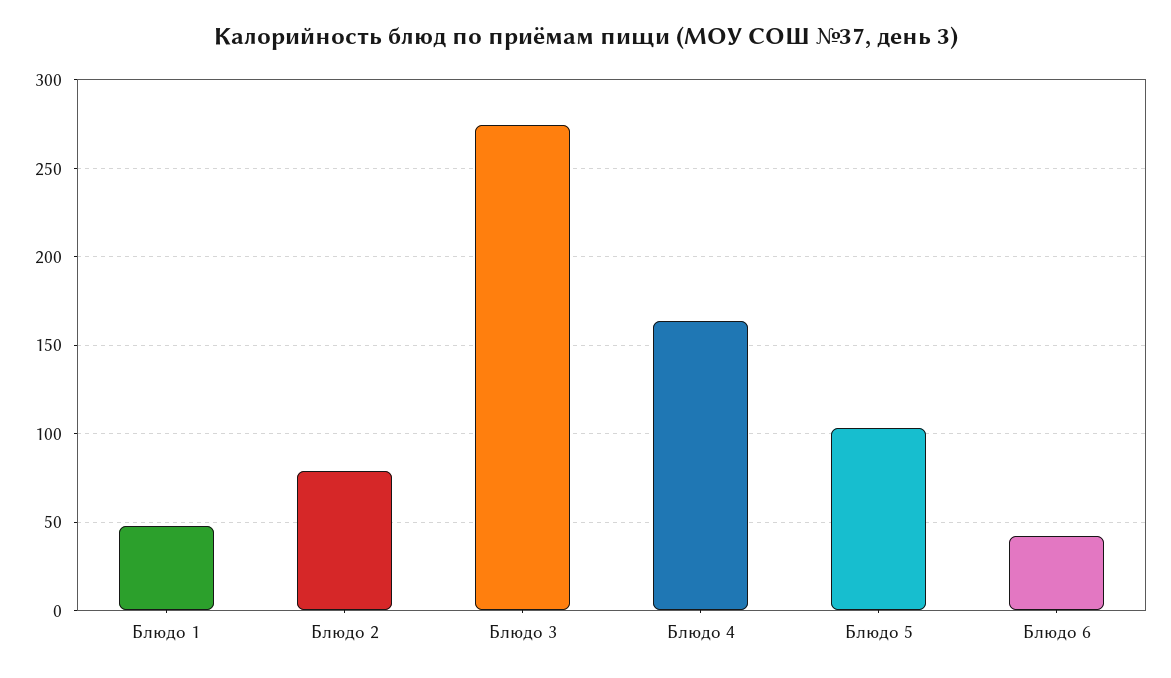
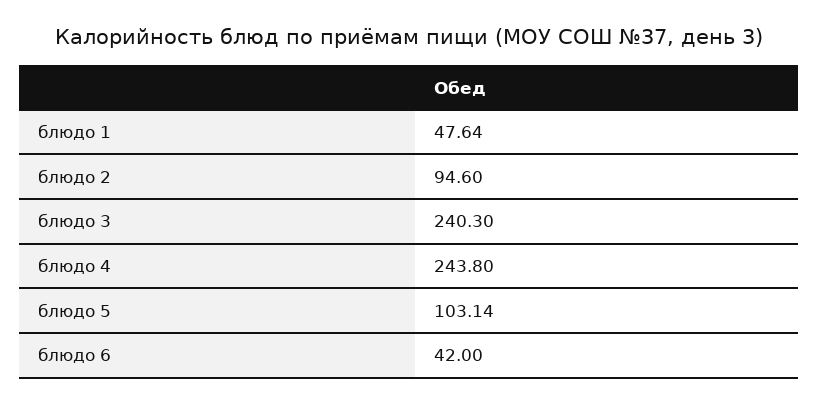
  {
    "Блюдо 1": 47.64,
-   "Блюдо 2": 80,
+   "Блюдо 2": 94.6,
-   "Блюдо 3": 275,
+   "Блюдо 3": 240.3,
-   "Блюдо 4": 165,
+   "Блюдо 4": 243.8,
    "Блюдо 5": 103.14,
    "Блюдо 6": 42
  }

